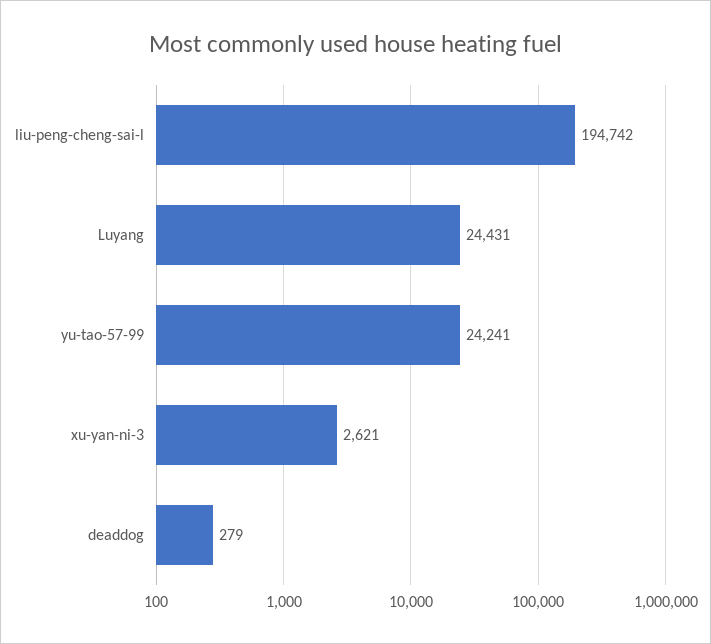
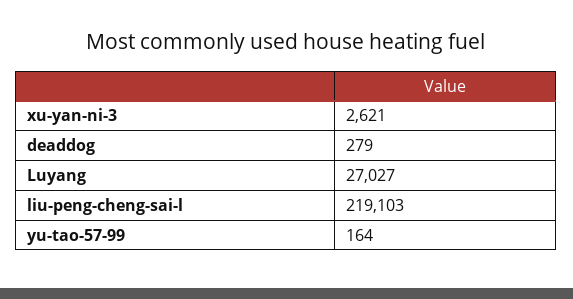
  {
-   "liu-peng-cheng-sai-l": 194742,
+   "liu-peng-cheng-sai-l": 219103,
-   "Luyang": 24431,
+   "Luyang": 27027,
-   "yu-tao-57-99": 24241,
+   "yu-tao-57-99": 164,
    "xu-yan-ni-3": 2621,
    "deaddog": 279
  }

